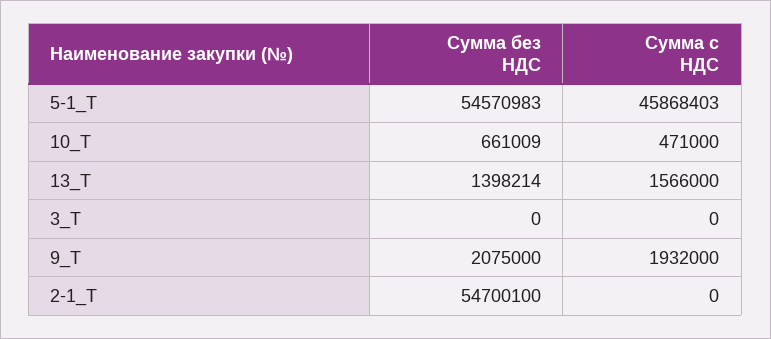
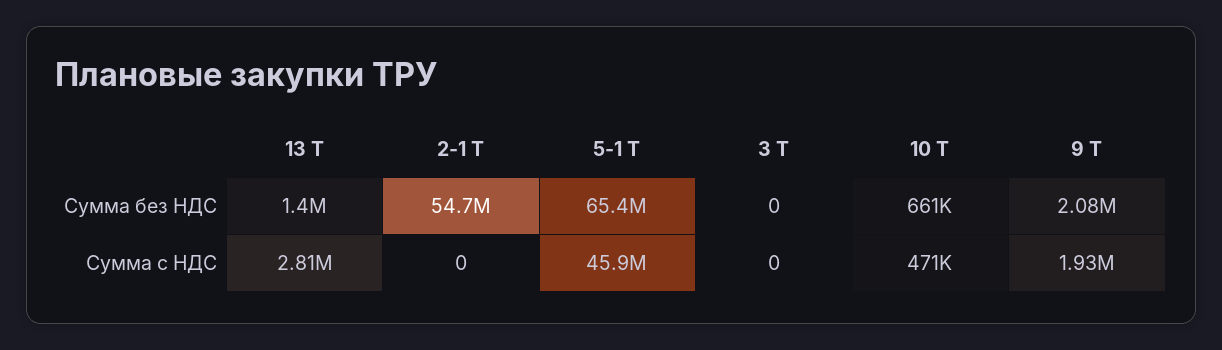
  {
    "Сумма без НДС": {
-     "5-1_Т": 54570983,
+     "5-1_Т": 65400000,
      "10_Т": 661009,
      "13_Т": 1398214,
      "3_Т": 0,
      "9_Т": 2075000,
      "2-1_Т": 54700100
    },
    "Сумма с НДС": {
      "5-1_Т": 45868403,
      "10_Т": 471000,
-     "13_Т": 1566000,
+     "13_Т": 2810000,
      "3_Т": 0,
      "9_Т": 1932000,
      "2-1_Т": 0
    }
  }

